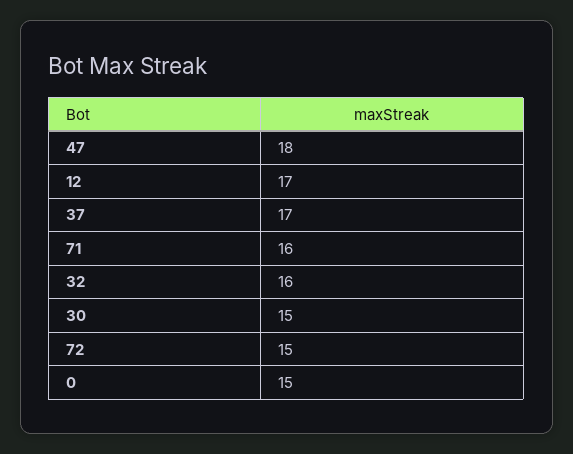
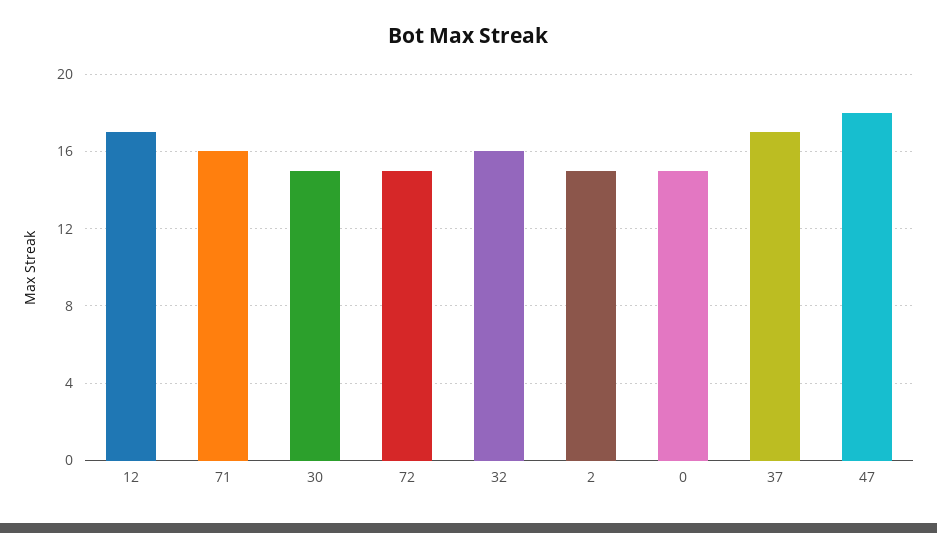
  {
    "47": 18,
    "12": 17,
    "37": 17,
    "71": 16,
    "32": 16,
    "30": 15,
    "72": 15,
-   "0": 15
+   "0": 15,
+   "2": 15
  }

